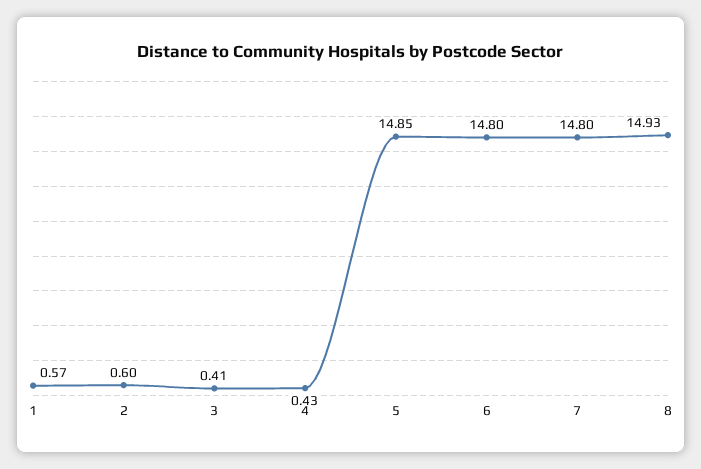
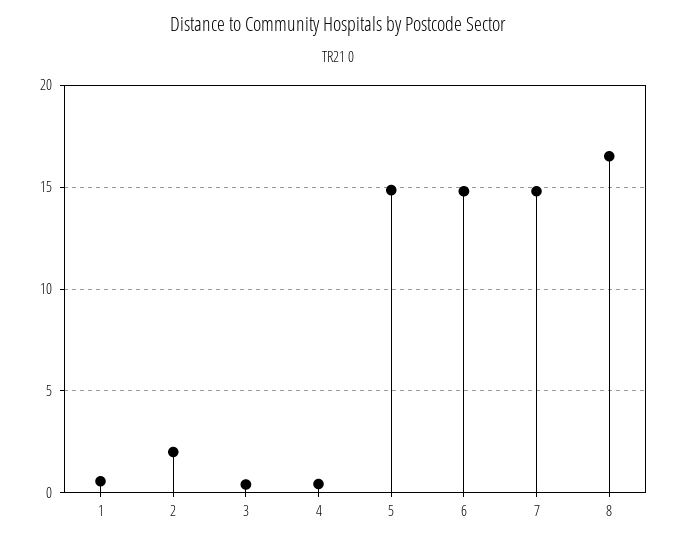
  {
    "1": 0.57,
-   "2": 0.6,
+   "2": 2,
    "3": 0.41,
    "4": 0.43,
    "5": 14.85,
    "6": 14.8,
    "7": 14.8,
-   "8": 14.93
+   "8": 16.5
  }

